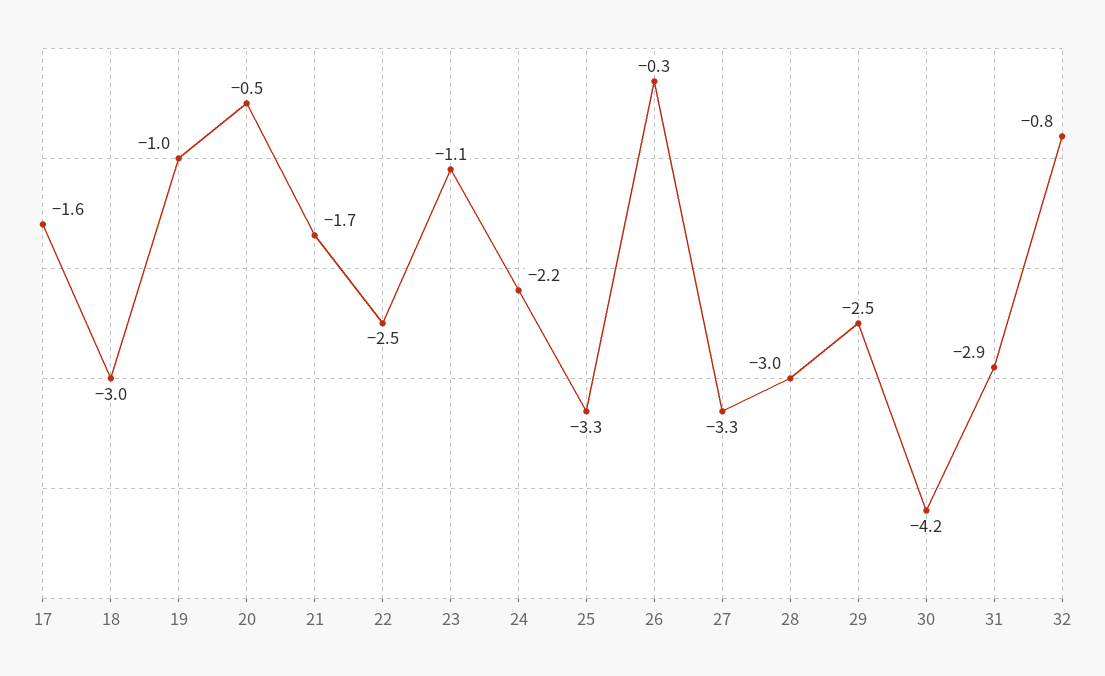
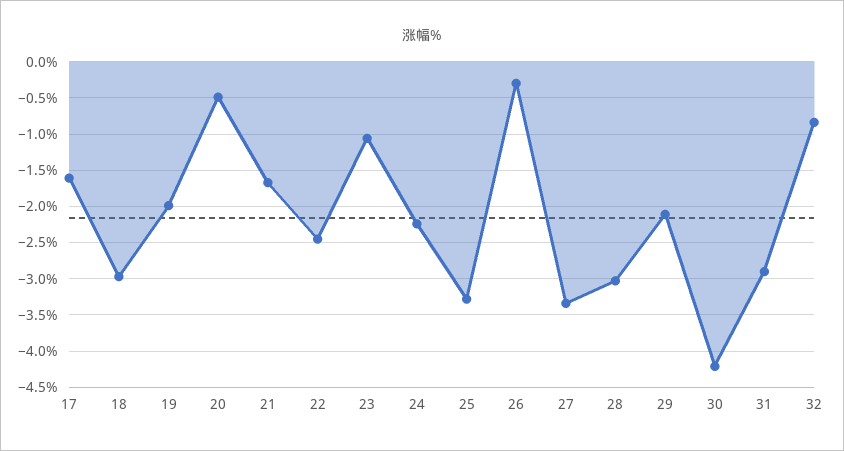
  {
    "17": -1.6,
    "18": -3,
-   "19": -1,
+   "19": -2,
    "20": -0.5,
    "21": -1.7,
    "22": -2.5,
    "23": -1.1,
    "24": -2.2,
    "25": -3.3,
    "26": -0.3,
    "27": -3.3,
    "28": -3,
-   "29": -2.5,
+   "29": -2.1,
    "30": -4.2,
    "31": -2.9,
    "32": -0.8
  }

